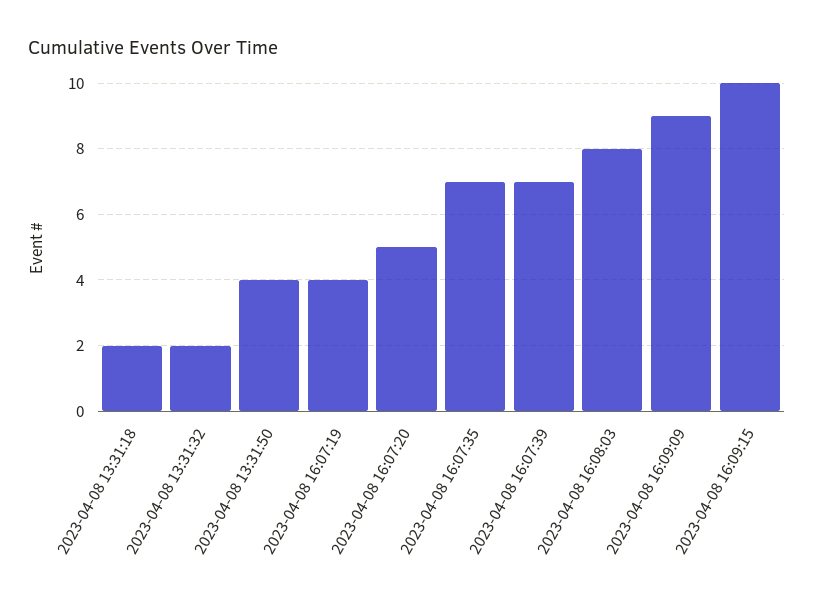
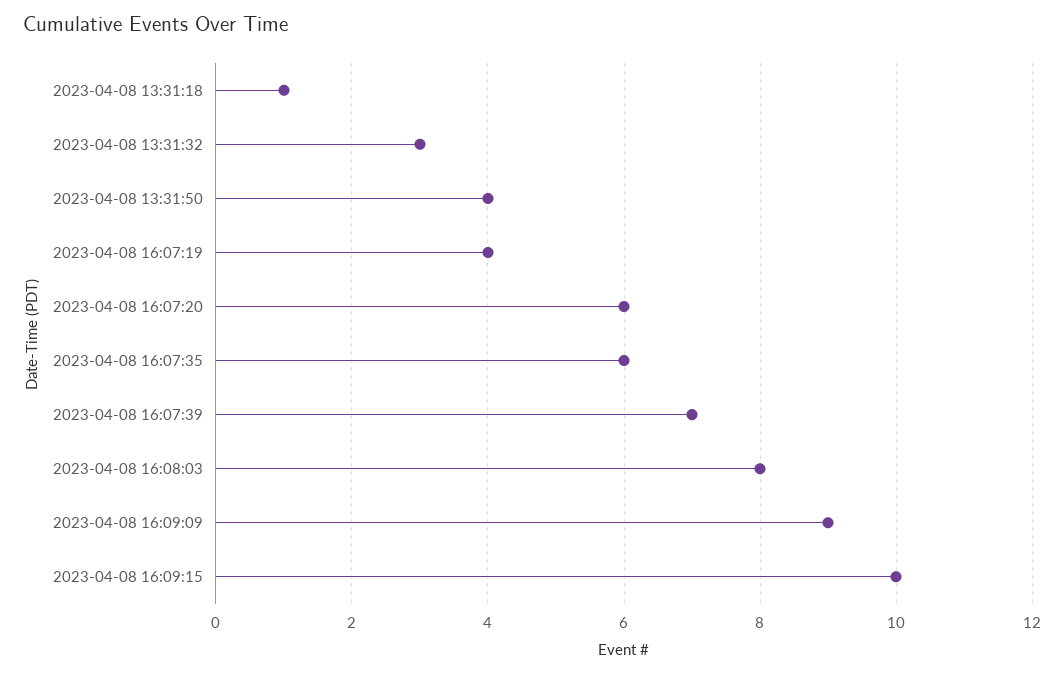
  {
-   "2023-04-08 13:31:18": 2,
+   "2023-04-08 13:31:18": 1,
-   "2023-04-08 13:31:32": 2,
+   "2023-04-08 13:31:32": 3,
    "2023-04-08 13:31:50": 4,
    "2023-04-08 16:07:19": 4,
-   "2023-04-08 16:07:20": 5,
+   "2023-04-08 16:07:20": 6,
-   "2023-04-08 16:07:35": 7,
+   "2023-04-08 16:07:35": 6,
    "2023-04-08 16:07:39": 7,
    "2023-04-08 16:08:03": 8,
    "2023-04-08 16:09:09": 9,
    "2023-04-08 16:09:15": 10
  }

